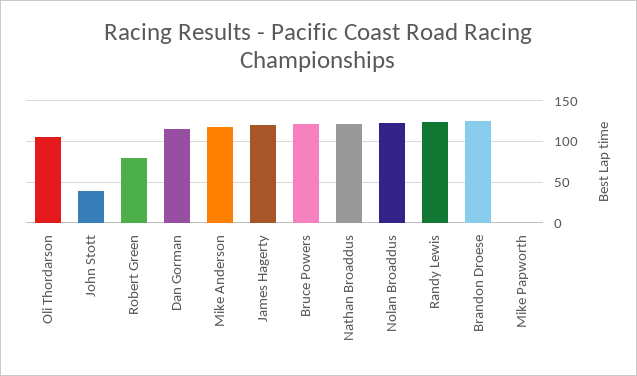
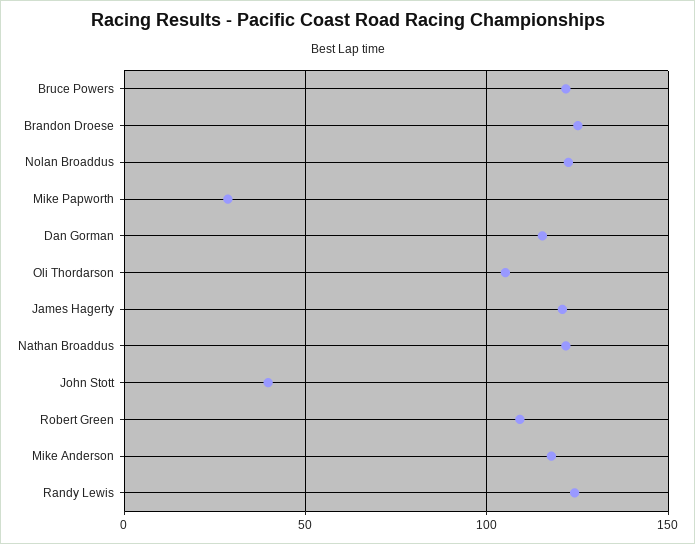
  {
    "Oli Thordarson": 105,
    "John Stott": 40,
-   "Robert Green": 80,
+   "Robert Green": 110,
    "Dan Gorman": 115,
    "Mike Anderson": 120,
    "James Hagerty": 120,
    "Bruce Powers": 120,
    "Nathan Broaddus": 120,
    "Nolan Broaddus": 125,
    "Randy Lewis": 125,
    "Brandon Droese": 125,
-   "Mike Papworth": 0
+   "Mike Papworth": 30
  }

